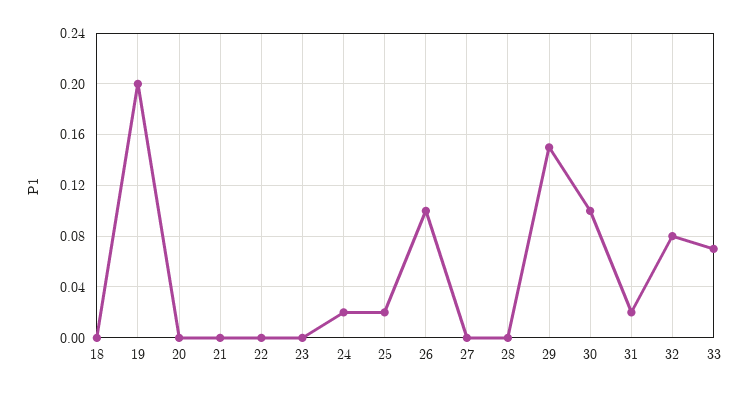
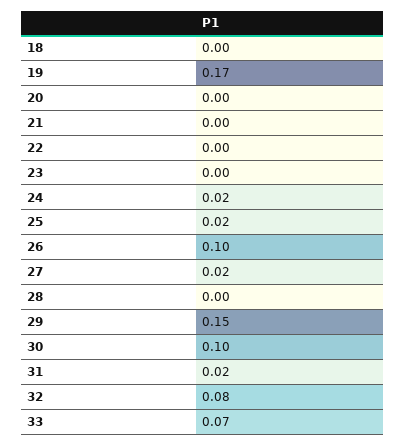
  {
    "18": 0,
-   "19": 0.2,
+   "19": 0.17,
    "20": 0,
    "21": 0,
    "22": 0,
    "23": 0,
    "24": 0.02,
    "25": 0.02,
    "26": 0.1,
-   "27": 0,
+   "27": 0.02,
    "28": 0,
    "29": 0.15,
    "30": 0.1,
    "31": 0.02,
    "32": 0.08,
    "33": 0.07
  }

